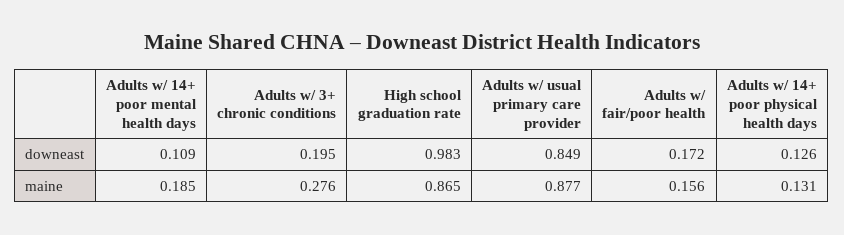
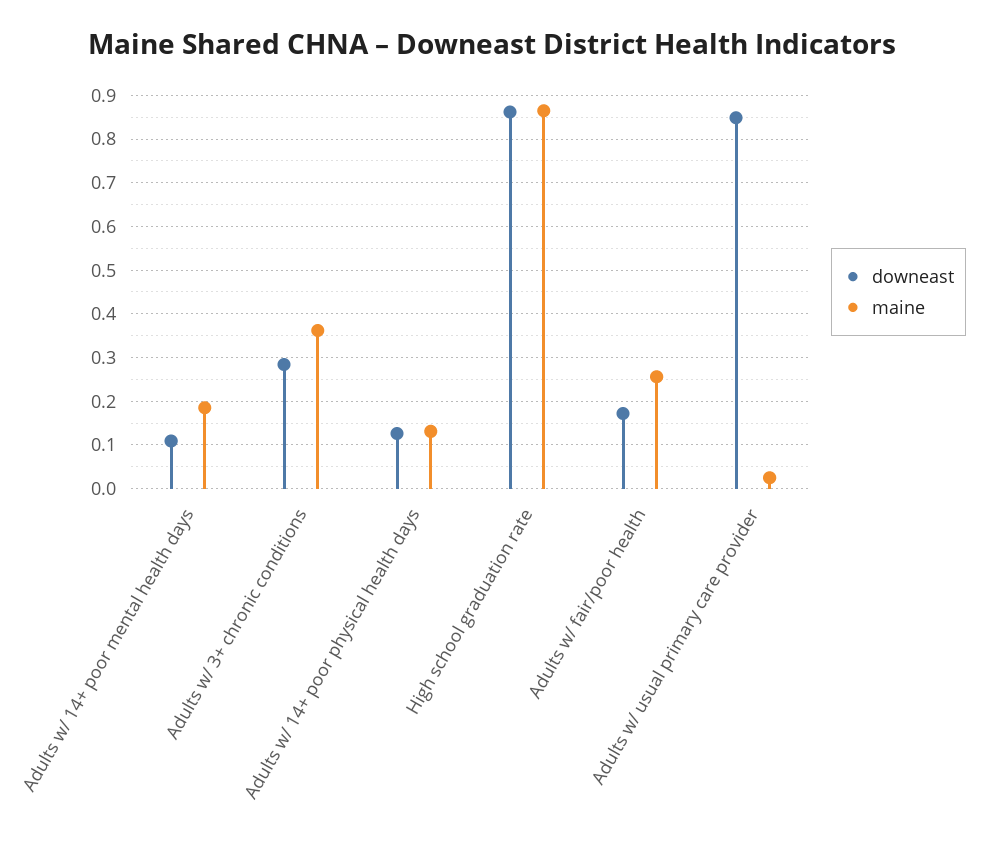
  {
    "downeast": {
      "Adults w/ 14+ poor mental health days": 0.109,
-     "Adults w/ 3+ chronic conditions": 0.195,
+     "Adults w/ 3+ chronic conditions": 0.28,
-     "High school graduation rate": 0.983,
+     "High school graduation rate": 0.86,
      "Adults w/ usual primary care provider": 0.849,
      "Adults w/ fair/poor health": 0.172,
      "Adults w/ 14+ poor physical health days": 0.126
    },
    "maine": {
      "Adults w/ 14+ poor mental health days": 0.185,
-     "Adults w/ 3+ chronic conditions": 0.276,
+     "Adults w/ 3+ chronic conditions": 0.36,
      "High school graduation rate": 0.865,
-     "Adults w/ usual primary care provider": 0.877,
+     "Adults w/ usual primary care provider": 0.02,
-     "Adults w/ fair/poor health": 0.156,
+     "Adults w/ fair/poor health": 0.26,
      "Adults w/ 14+ poor physical health days": 0.131
    }
  }

